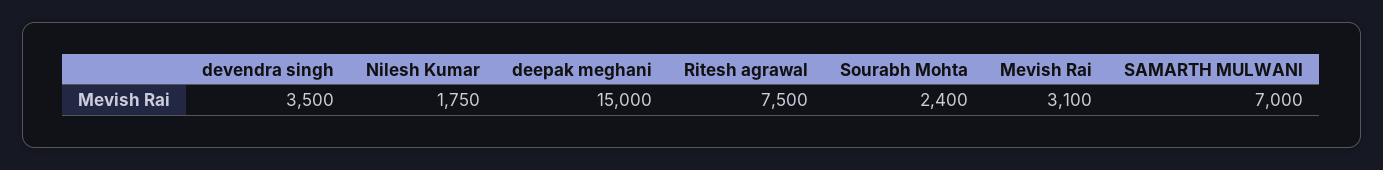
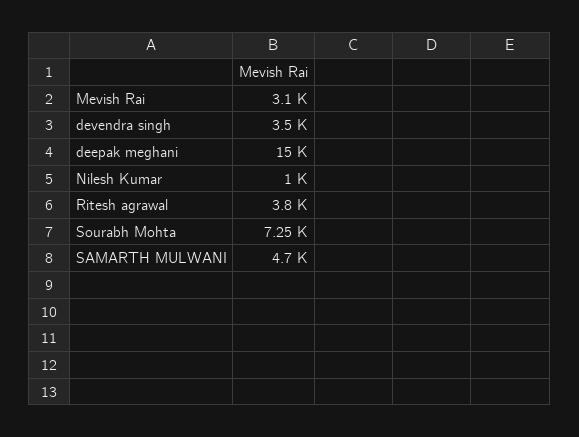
  {
    "devendra singh": 3500,
-   "Nilesh Kumar": 1750,
+   "Nilesh Kumar": 1000,
    "deepak meghani": 15000,
-   "Ritesh agrawal": 7500,
+   "Ritesh agrawal": 3800,
-   "Sourabh Mohta": 2400,
+   "Sourabh Mohta": 7250,
    "Mevish Rai": 3100,
-   "SAMARTH MULWANI": 7000
+   "SAMARTH MULWANI": 4700
  }

